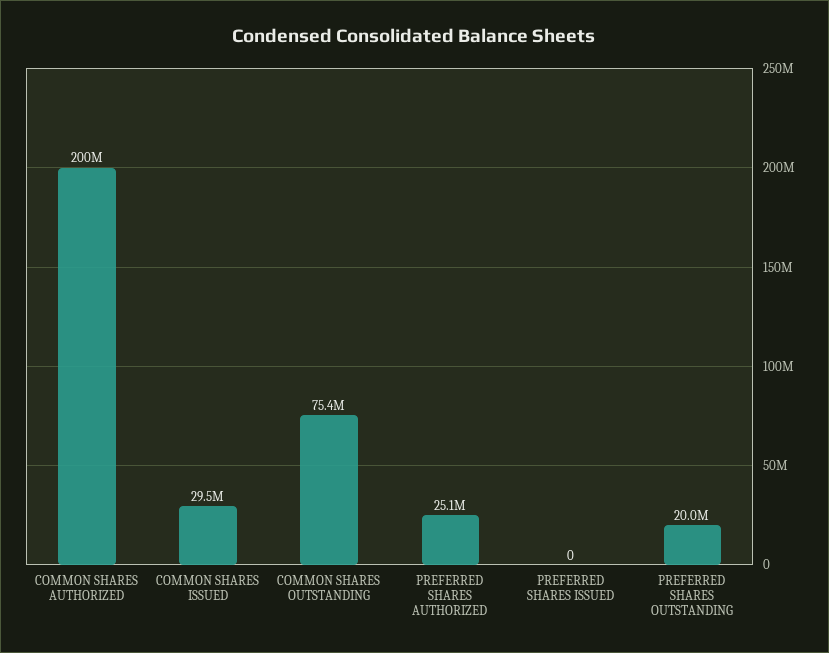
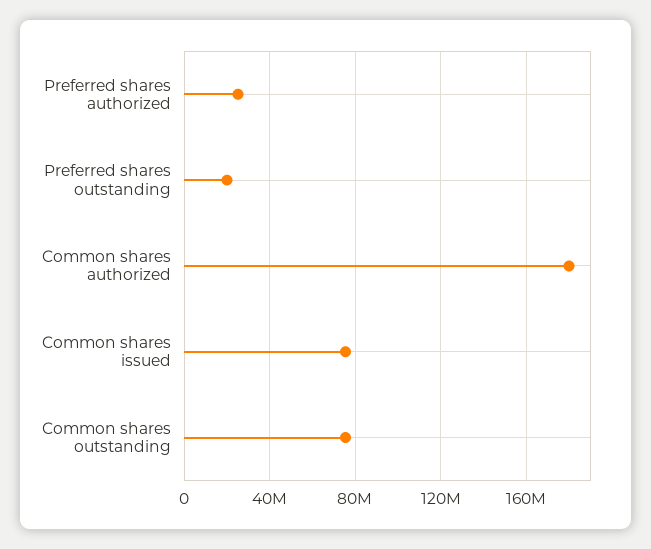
  {
-   "COMMON SHARES AUTHORIZED": 200000000,
+   "COMMON SHARES AUTHORIZED": 180000000,
-   "COMMON SHARES ISSUED": 29500000,
+   "COMMON SHARES ISSUED": 75000000,
    "COMMON SHARES OUTSTANDING": 75400000,
    "PREFERRED SHARES AUTHORIZED": 25100000,
-   "PREFERRED SHARES ISSUED": 0,
    "PREFERRED SHARES OUTSTANDING": 20000000
  }

